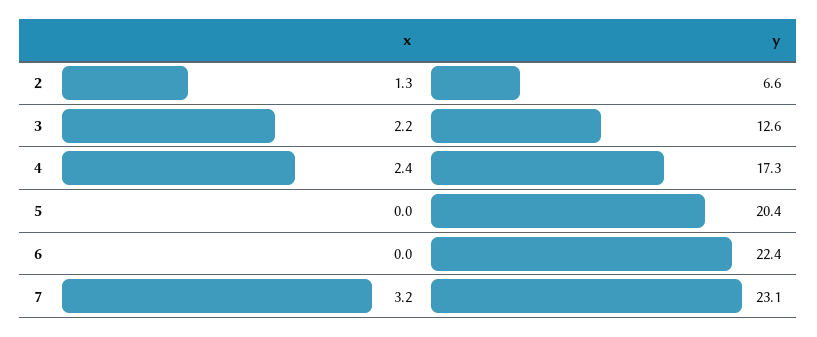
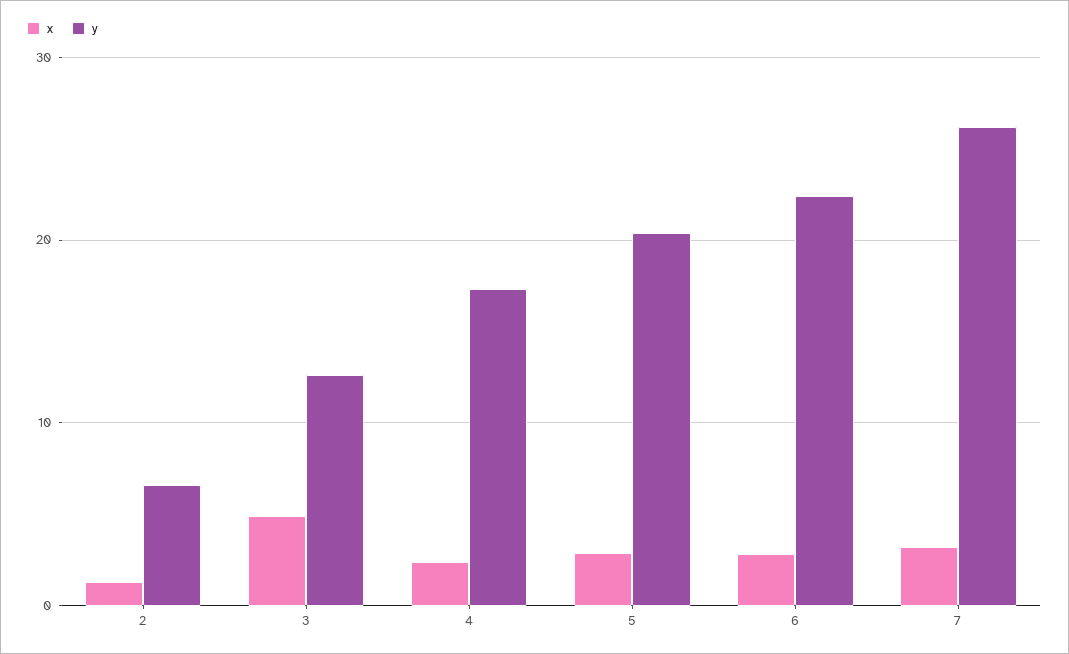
  {
    "x": {
      "2": 1.3,
-     "3": 2.2,
+     "3": 5,
      "4": 2.4,
-     "5": 0,
+     "5": 3,
-     "6": 0,
+     "6": 3,
      "7": 3.2
    },
    "y": {
      "2": 6.6,
      "3": 12.6,
      "4": 17.3,
      "5": 20.4,
      "6": 22.4,
-     "7": 23.1
+     "7": 26
    }
  }

